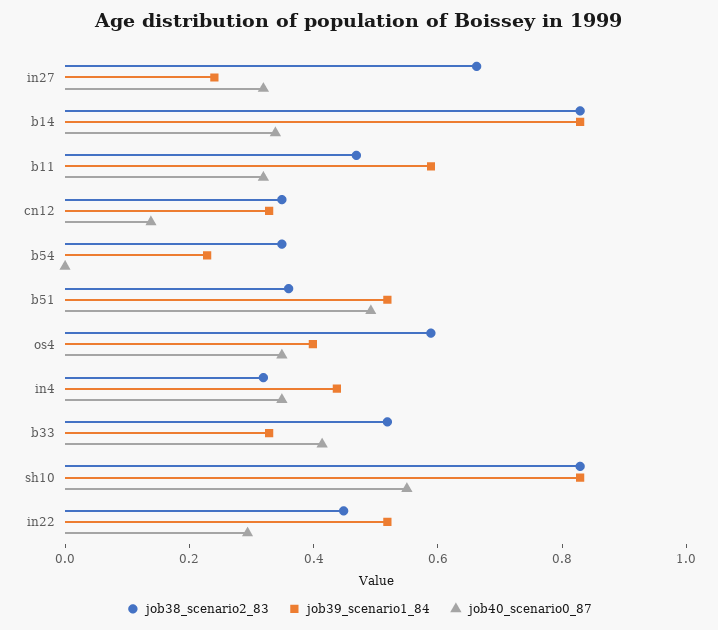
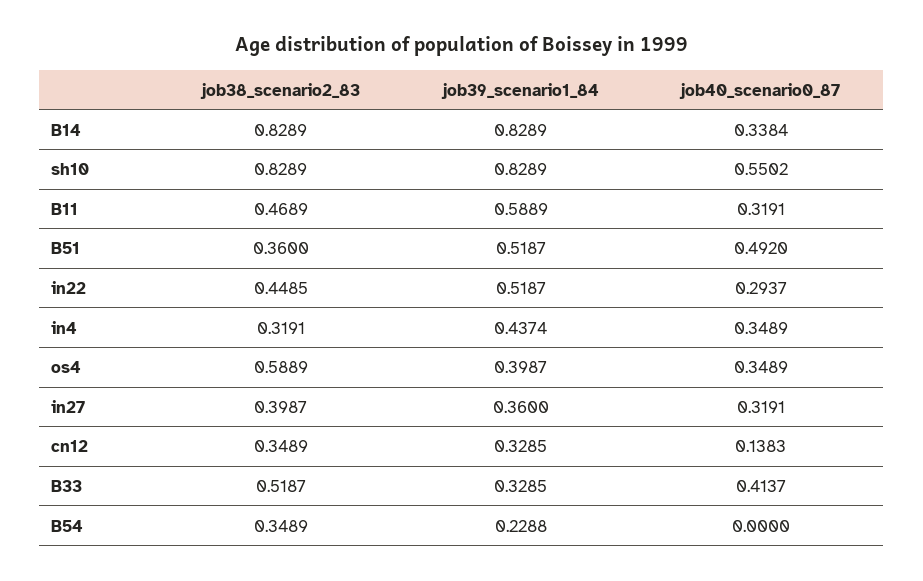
  {
    "job38_scenario2_83": {
-     "in27": 0.65,
+     "in27": 0.3987,
      "b14": 0.8289,
      "b11": 0.4689,
      "cn12": 0.3489,
      "b54": 0.3489,
      "b51": 0.36,
      "os4": 0.5889,
      "in4": 0.3191,
      "b33": 0.5187,
      "sh10": 0.8289,
      "in22": 0.4485
    },
    "job39_scenario1_84": {
-     "in27": 0.25,
+     "in27": 0.36,
      "b14": 0.8289,
      "b11": 0.5889,
      "cn12": 0.3285,
      "b54": 0.2288,
      "b51": 0.5187,
      "os4": 0.3987,
      "in4": 0.4374,
      "b33": 0.3285,
      "sh10": 0.8289,
      "in22": 0.5187
    },
    "job40_scenario0_87": {
      "in27": 0.3191,
      "b14": 0.3384,
      "b11": 0.3191,
      "cn12": 0.1383,
      "b54": 0,
      "b51": 0.492,
      "os4": 0.3489,
      "in4": 0.3489,
      "b33": 0.4137,
      "sh10": 0.5502,
      "in22": 0.2937
    }
  }

